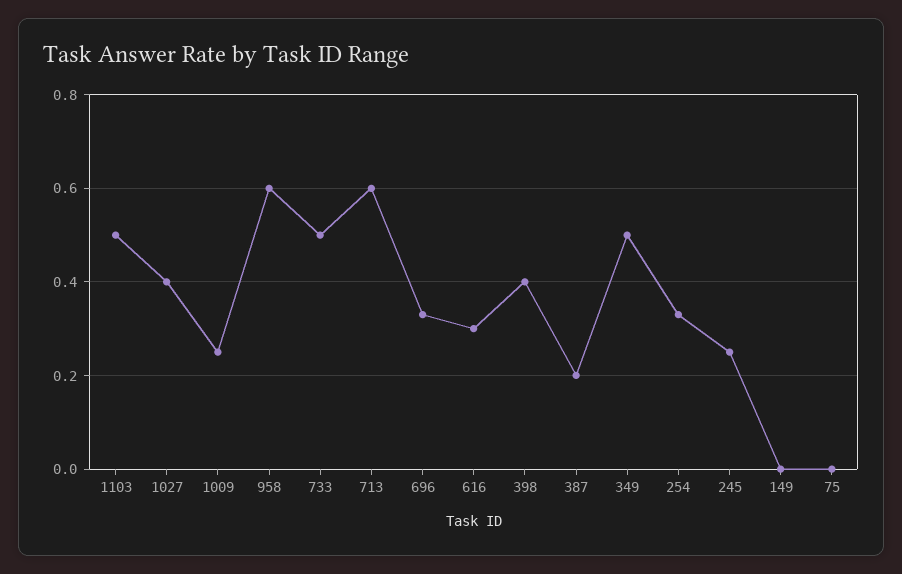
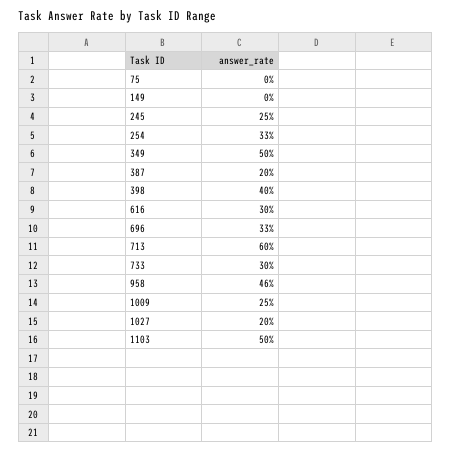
  {
    "1103": 0.5,
-   "1027": 0.4,
+   "1027": 0.2,
    "1009": 0.25,
-   "958": 0.6,
+   "958": 0.46,
-   "733": 0.5,
+   "733": 0.3,
    "713": 0.6,
    "696": 0.33,
    "616": 0.3,
    "398": 0.4,
    "387": 0.2,
    "349": 0.5,
    "254": 0.33,
    "245": 0.25,
    "149": 0,
    "75": 0
  }

